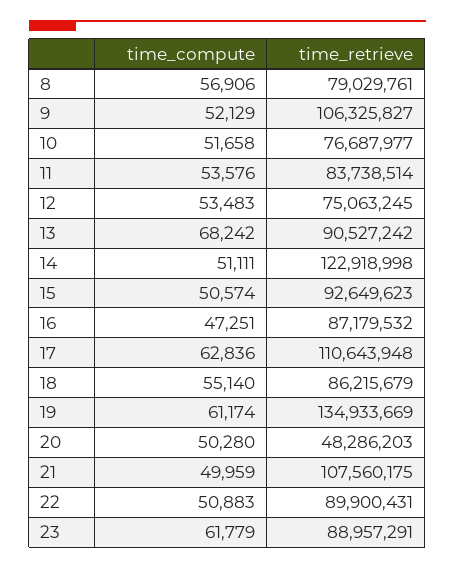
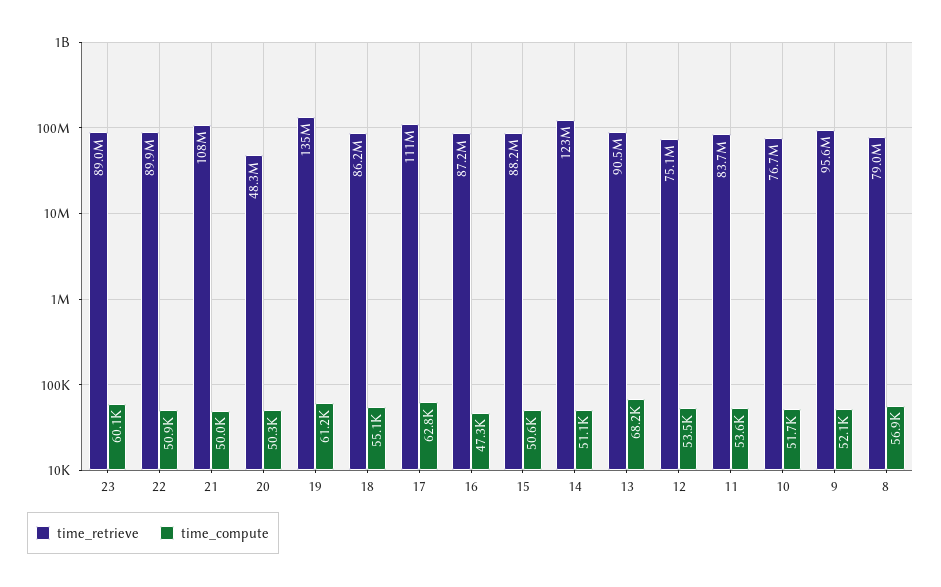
  {
    "time_compute": {
      "8": 56906,
      "9": 52129,
      "10": 51658,
      "11": 53576,
      "12": 53483,
      "13": 68242,
      "14": 51111,
      "15": 50574,
      "16": 47251,
      "17": 62836,
      "18": 55140,
      "19": 61174,
      "20": 50280,
      "21": 49959,
      "22": 50883,
-     "23": 61779
+     "23": 60100
    },
    "time_retrieve": {
      "8": 79029761,
-     "9": 106325827,
+     "9": 95600000,
      "10": 76687977,
      "11": 83738514,
      "12": 75063245,
      "13": 90527242,
      "14": 122918998,
-     "15": 92649623,
+     "15": 88200000,
      "16": 87179532,
      "17": 110643948,
      "18": 86215679,
      "19": 134933669,
      "20": 48286203,
      "21": 107560175,
      "22": 89900431,
      "23": 88957291
    }
  }

